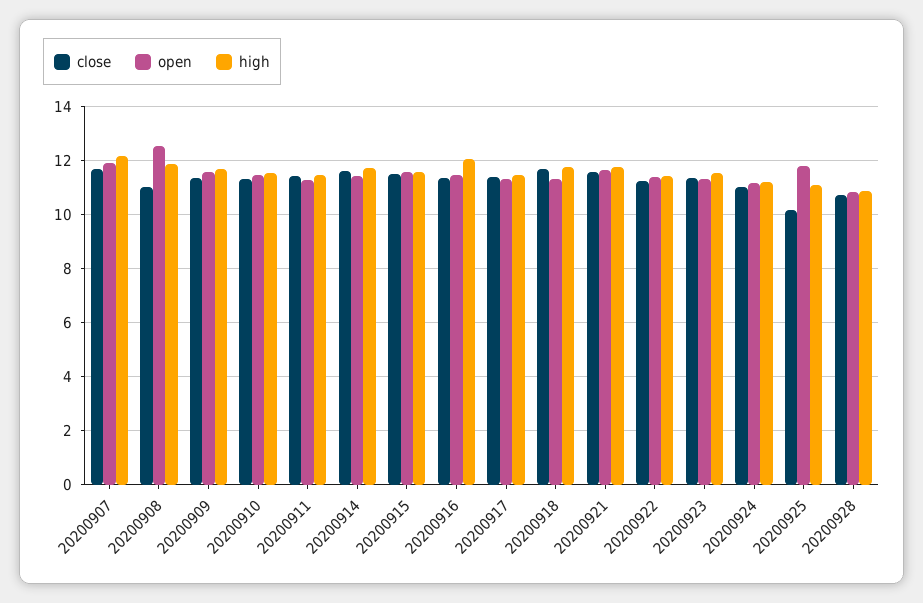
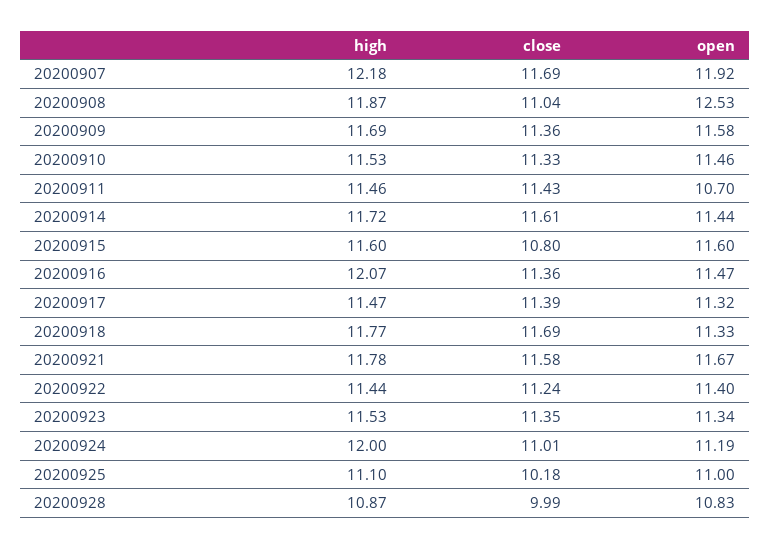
  {
    "close": {
      "20200907": 11.69,
      "20200908": 11.04,
      "20200909": 11.36,
      "20200910": 11.33,
      "20200911": 11.43,
      "20200914": 11.61,
-     "20200915": 11.5,
+     "20200915": 10.8,
      "20200916": 11.36,
      "20200917": 11.39,
      "20200918": 11.69,
      "20200921": 11.58,
      "20200922": 11.24,
      "20200923": 11.35,
      "20200924": 11.01,
      "20200925": 10.18,
-     "20200928": 10.75
+     "20200928": 9.99
    },
    "open": {
      "20200907": 11.92,
      "20200908": 12.53,
      "20200909": 11.58,
      "20200910": 11.46,
-     "20200911": 11.25,
+     "20200911": 10.7,
      "20200914": 11.44,
      "20200915": 11.6,
      "20200916": 11.47,
      "20200917": 11.32,
      "20200918": 11.33,
      "20200921": 11.67,
      "20200922": 11.4,
      "20200923": 11.34,
      "20200924": 11.19,
-     "20200925": 11.75,
+     "20200925": 11,
      "20200928": 10.83
    },
    "high": {
      "20200907": 12.18,
      "20200908": 11.87,
      "20200909": 11.69,
      "20200910": 11.53,
      "20200911": 11.46,
      "20200914": 11.72,
      "20200915": 11.6,
      "20200916": 12.07,
      "20200917": 11.47,
      "20200918": 11.77,
      "20200921": 11.78,
      "20200922": 11.44,
      "20200923": 11.53,
-     "20200924": 11.25,
+     "20200924": 12,
      "20200925": 11.1,
      "20200928": 10.87
    }
  }

